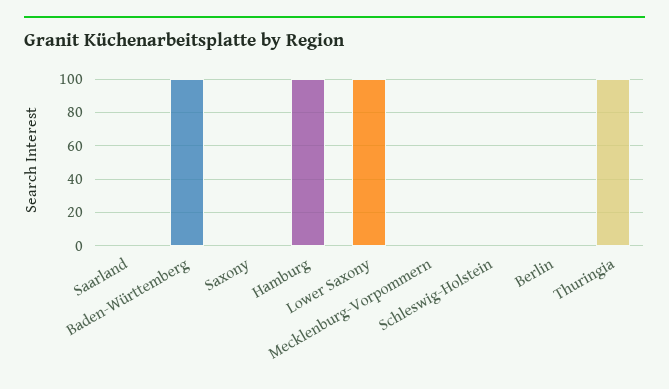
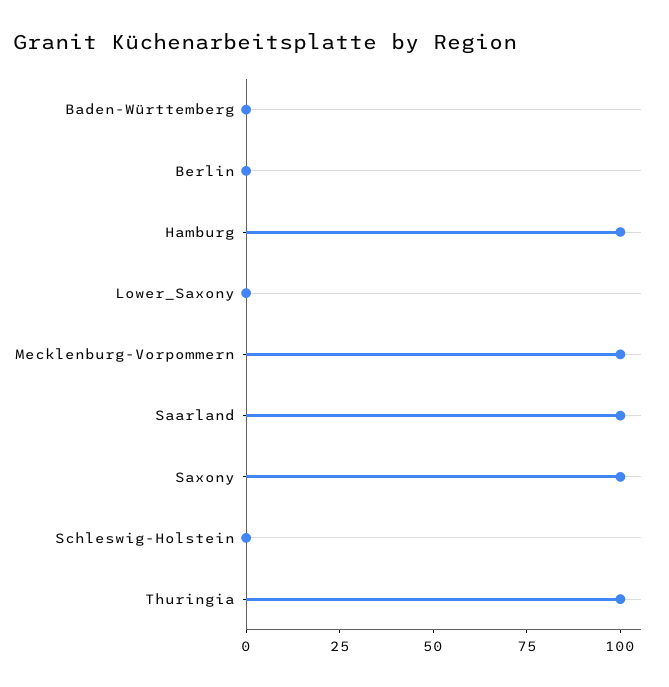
  {
-   "Saarland": 0,
+   "Saarland": 100,
-   "Baden-Württemberg": 100,
+   "Baden-Württemberg": 0,
-   "Saxony": 0,
+   "Saxony": 100,
    "Hamburg": 100,
-   "Lower Saxony": 100,
+   "Lower Saxony": 0,
-   "Mecklenburg-Vorpommern": 0,
+   "Mecklenburg-Vorpommern": 100,
    "Schleswig-Holstein": 0,
    "Berlin": 0,
    "Thuringia": 100
  }

